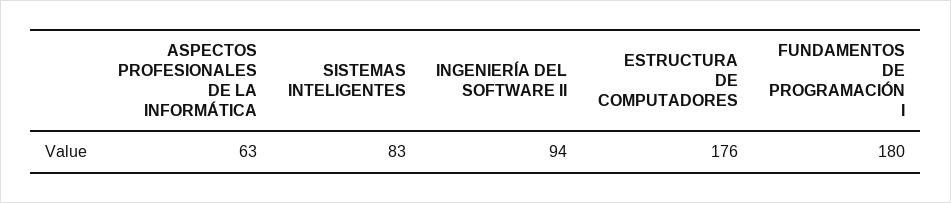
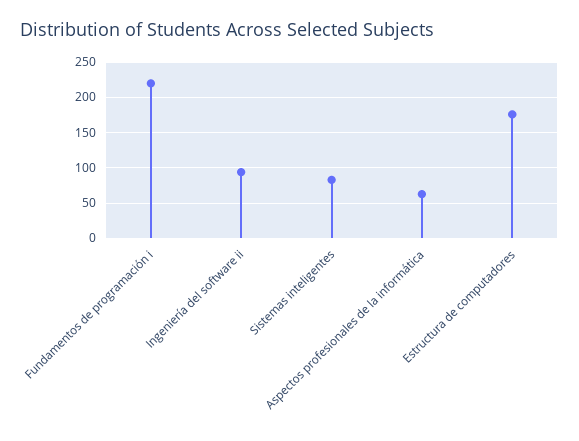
  {
    "ASPECTOS PROFESIONALES DE LA INFORMÁTICA": 63,
    "SISTEMAS INTELIGENTES": 83,
    "INGENIERÍA DEL SOFTWARE II": 94,
    "ESTRUCTURA DE COMPUTADORES": 176,
-   "FUNDAMENTOS DE PROGRAMACIÓN I": 180
+   "FUNDAMENTOS DE PROGRAMACIÓN I": 220
  }

